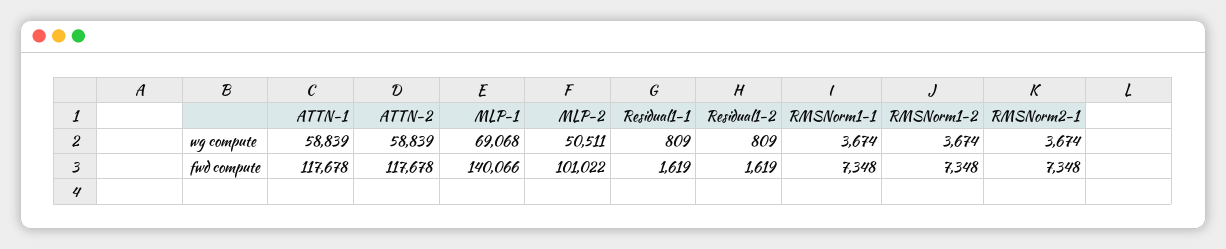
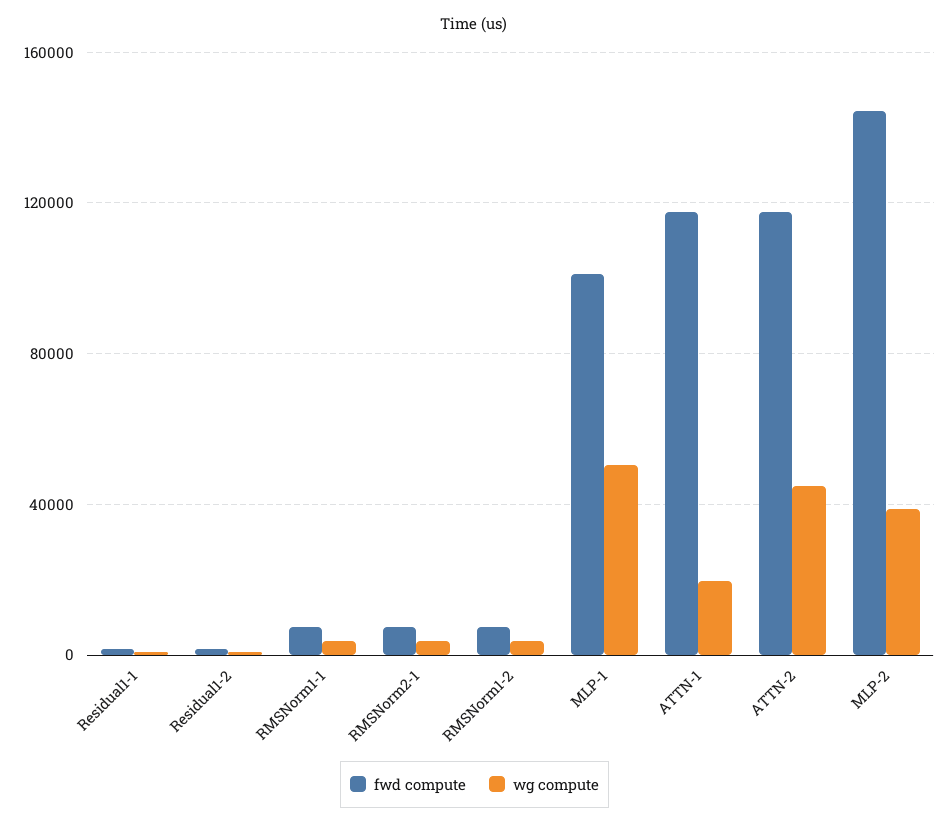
  {
    "wg compute": {
-     "ATTN-1": 58839,
+     "ATTN-1": 20000,
-     "ATTN-2": 58839,
+     "ATTN-2": 45000,
-     "MLP-1": 69068,
+     "MLP-1": 50000,
-     "MLP-2": 50511,
+     "MLP-2": 40000,
      "Residual1-1": 809,
      "Residual1-2": 809,
      "RMSNorm1-1": 3674,
      "RMSNorm1-2": 3674,
      "RMSNorm2-1": 3674
    },
    "fwd compute": {
      "ATTN-1": 117678,
      "ATTN-2": 117678,
-     "MLP-1": 140066,
+     "MLP-1": 100000,
-     "MLP-2": 101022,
+     "MLP-2": 145000,
      "Residual1-1": 1619,
      "Residual1-2": 1619,
      "RMSNorm1-1": 7348,
      "RMSNorm1-2": 7348,
      "RMSNorm2-1": 7348
    }
  }

